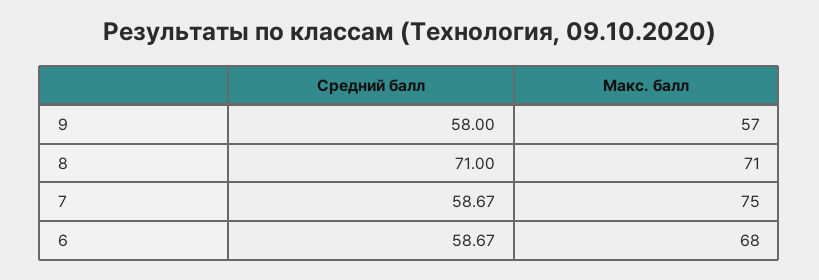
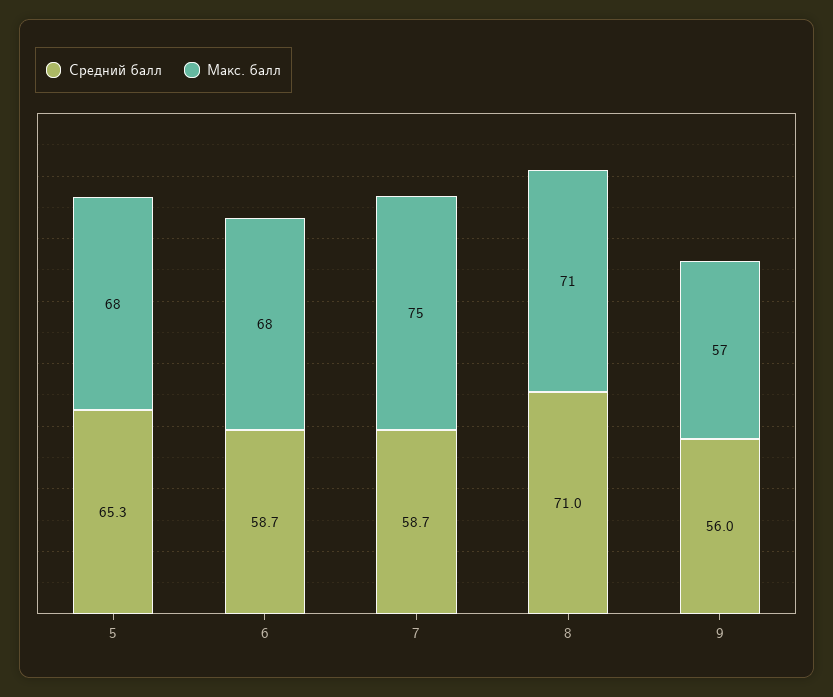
  {
    "Средний балл": {
-     "9": 58,
+     "9": 56,
      "8": 71,
      "7": 58.67,
-     "6": 58.67
+     "6": 58.67,
+     "5": 65.3
    },
    "Макс. балл": {
      "9": 57,
      "8": 71,
      "7": 75,
-     "6": 68
+     "6": 68,
+     "5": 68
    }
  }

